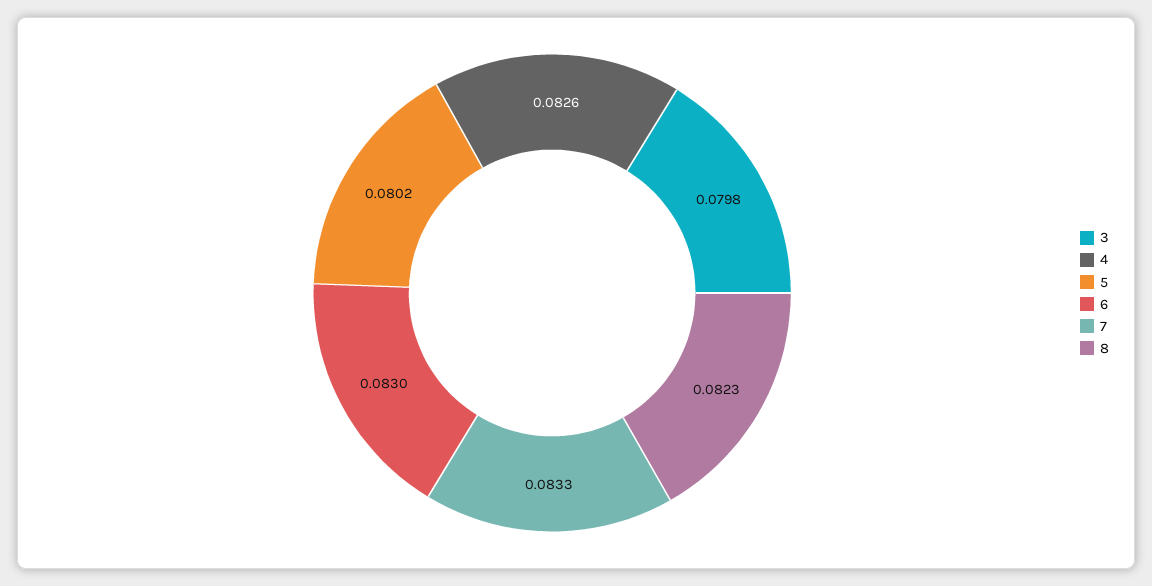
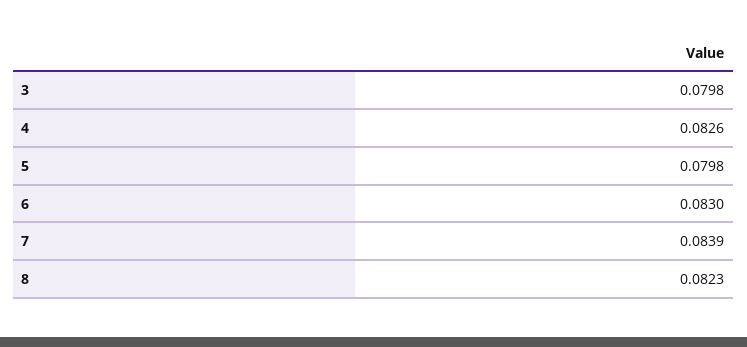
  {
    "3": 0.0798,
    "4": 0.0826,
-   "5": 0.0802,
+   "5": 0.0798,
    "6": 0.083,
-   "7": 0.0833,
+   "7": 0.0839,
    "8": 0.0823
  }

